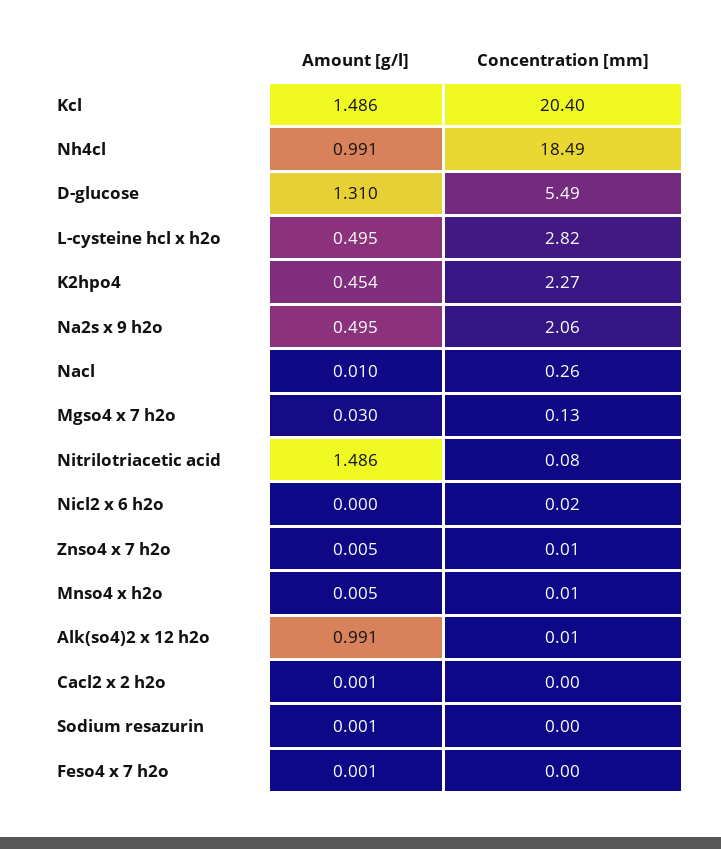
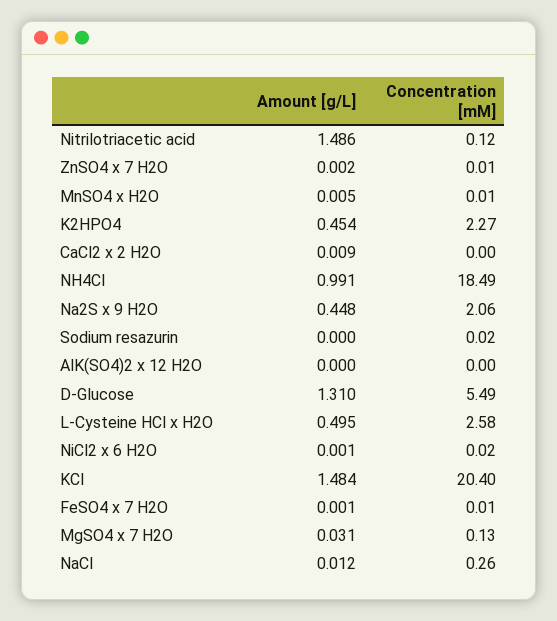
  {
    "Amount [g/l]": {
-     "Kcl": 1.486,
+     "Kcl": 1.484,
      "Nh4cl": 0.991,
      "D-glucose": 1.31,
      "L-cysteine hcl x h2o": 0.495,
      "K2hpo4": 0.454,
-     "Na2s x 9 h2o": 0.495,
+     "Na2s x 9 h2o": 0.448,
-     "Nacl": 0.01,
+     "Nacl": 0.012,
-     "Mgso4 x 7 h2o": 0.03,
+     "Mgso4 x 7 h2o": 0.031,
      "Nitrilotriacetic acid": 1.486,
-     "Nicl2 x 6 h2o": 0,
+     "Nicl2 x 6 h2o": 0.001,
-     "Znso4 x 7 h2o": 0.005,
+     "Znso4 x 7 h2o": 0.002,
      "Mnso4 x h2o": 0.005,
-     "Alk(so4)2 x 12 h2o": 0.991,
+     "Alk(so4)2 x 12 h2o": 0,
-     "Cacl2 x 2 h2o": 0.001,
+     "Cacl2 x 2 h2o": 0.009,
-     "Sodium resazurin": 0.001,
+     "Sodium resazurin": 0,
      "Feso4 x 7 h2o": 0.001
    },
    "Concentration [mm]": {
      "Kcl": 20.4,
      "Nh4cl": 18.49,
      "D-glucose": 5.49,
-     "L-cysteine hcl x h2o": 2.82,
+     "L-cysteine hcl x h2o": 2.58,
      "K2hpo4": 2.27,
      "Na2s x 9 h2o": 2.06,
      "Nacl": 0.26,
      "Mgso4 x 7 h2o": 0.13,
-     "Nitrilotriacetic acid": 0.08,
+     "Nitrilotriacetic acid": 0.12,
      "Nicl2 x 6 h2o": 0.02,
      "Znso4 x 7 h2o": 0.01,
      "Mnso4 x h2o": 0.01,
-     "Alk(so4)2 x 12 h2o": 0.01,
+     "Alk(so4)2 x 12 h2o": 0,
      "Cacl2 x 2 h2o": 0,
-     "Sodium resazurin": 0,
+     "Sodium resazurin": 0.02,
-     "Feso4 x 7 h2o": 0
+     "Feso4 x 7 h2o": 0.01
    }
  }

